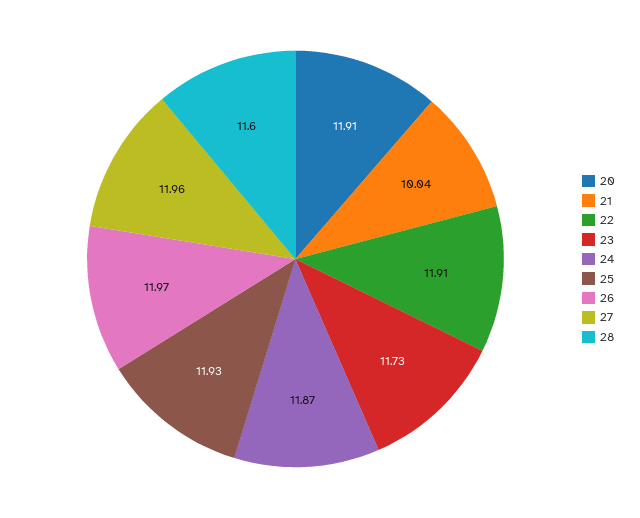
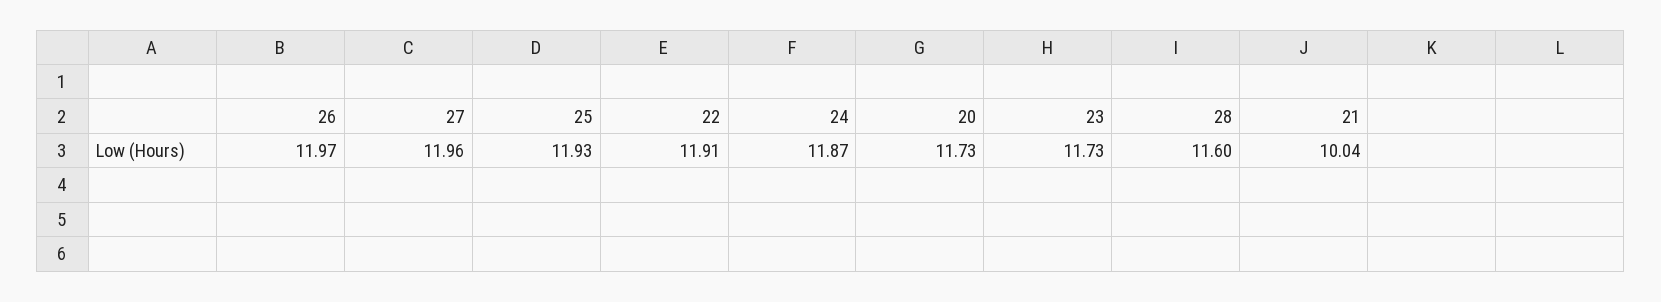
  {
-   "20": 11.91,
+   "20": 11.73,
    "21": 10.04,
    "22": 11.91,
    "23": 11.73,
    "24": 11.87,
    "25": 11.93,
    "26": 11.97,
    "27": 11.96,
    "28": 11.6
  }

